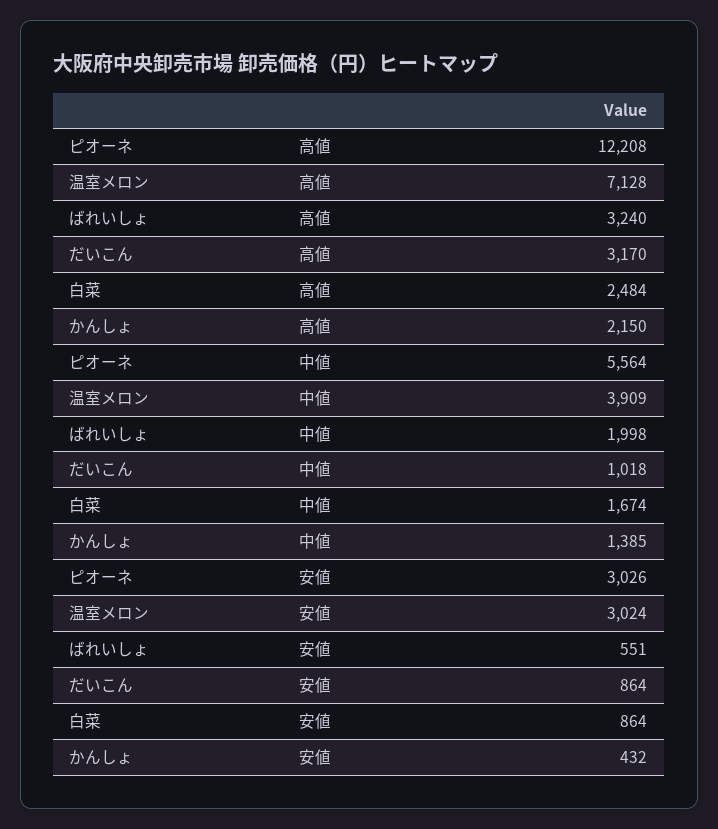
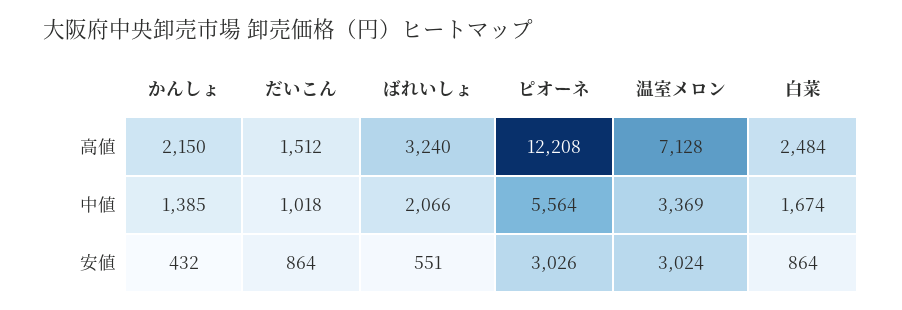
  {
    "ピオーネ": {
      "高値": 12208,
      "中値": 5564,
      "安値": 3026
    },
    "温室メロン": {
      "高値": 7128,
-     "中値": 3909,
+     "中値": 3369,
      "安値": 3024
    },
    "ばれいしょ": {
      "高値": 3240,
-     "中値": 1998,
+     "中値": 2066,
      "安値": 551
    },
    "だいこん": {
-     "高値": 3170,
+     "高値": 1512,
      "中値": 1018,
      "安値": 864
    },
    "白菜": {
      "高値": 2484,
      "中値": 1674,
      "安値": 864
    },
    "かんしょ": {
      "高値": 2150,
      "中値": 1385,
      "安値": 432
    }
  }

